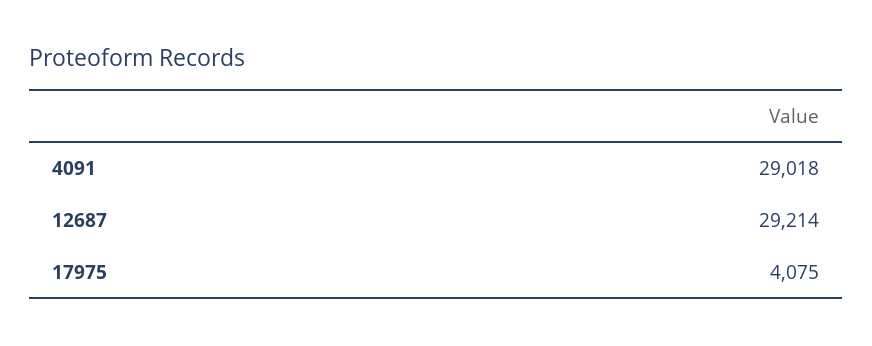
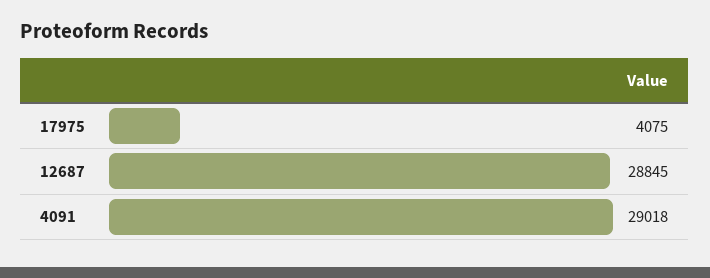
  {
    "4091": 29018,
-   "12687": 29214,
+   "12687": 28845,
    "17975": 4075
  }

